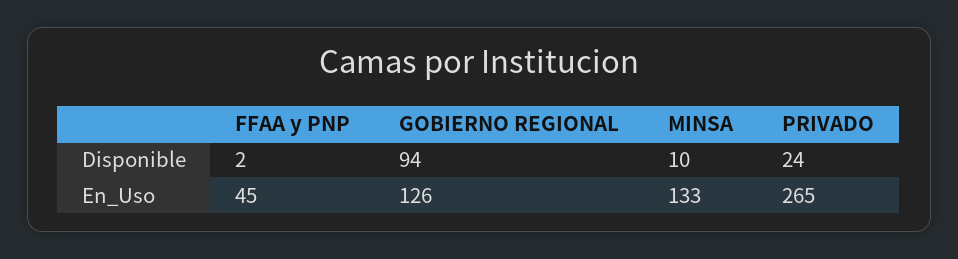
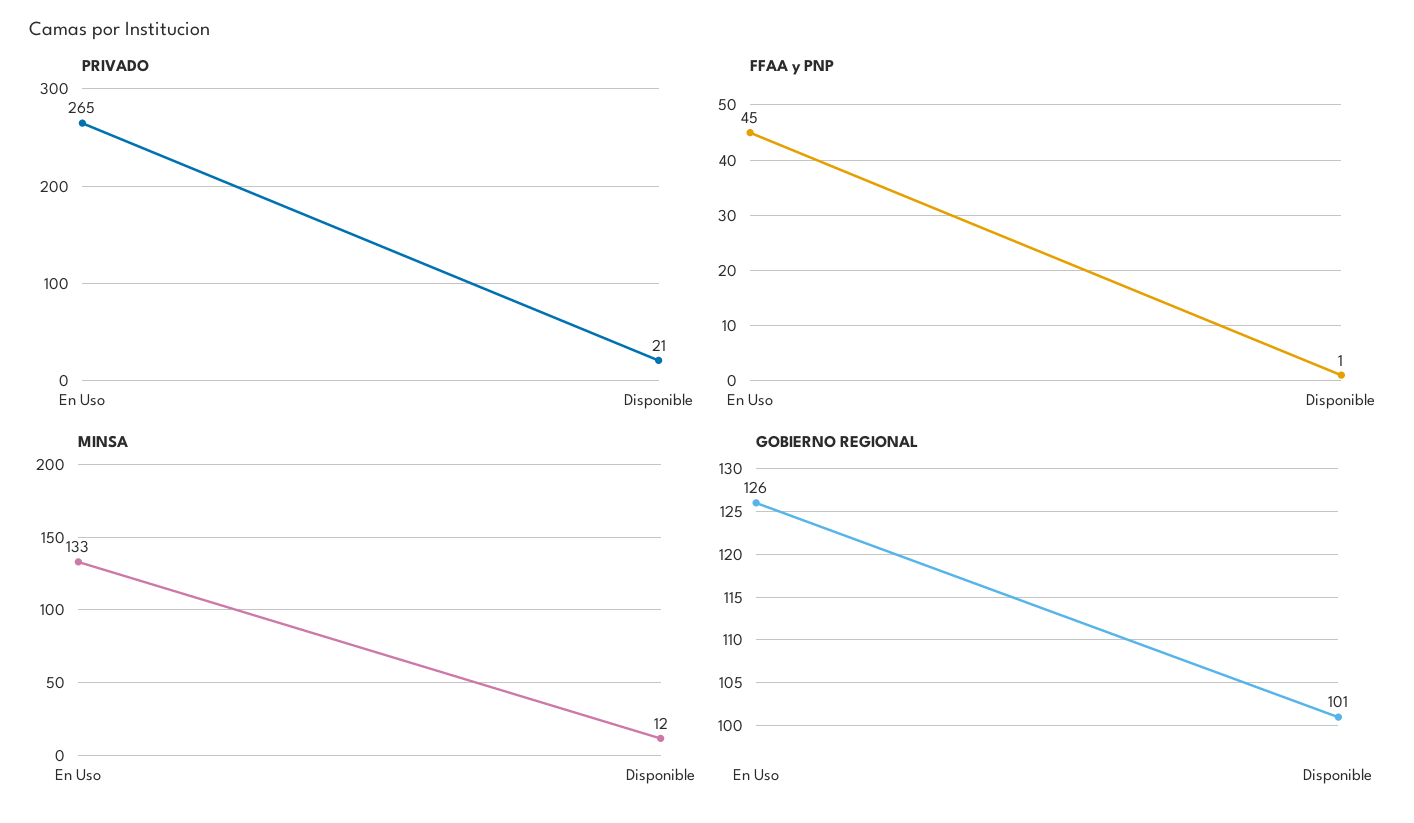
  {
    "FFAA y PNP": {
-     "Disponible": 2,
+     "Disponible": 1,
      "En_Uso": 45
    },
    "GOBIERNO REGIONAL": {
-     "Disponible": 94,
+     "Disponible": 101,
      "En_Uso": 126
    },
    "MINSA": {
-     "Disponible": 10,
+     "Disponible": 12,
      "En_Uso": 133
    },
    "PRIVADO": {
-     "Disponible": 24,
+     "Disponible": 21,
      "En_Uso": 265
    }
  }

